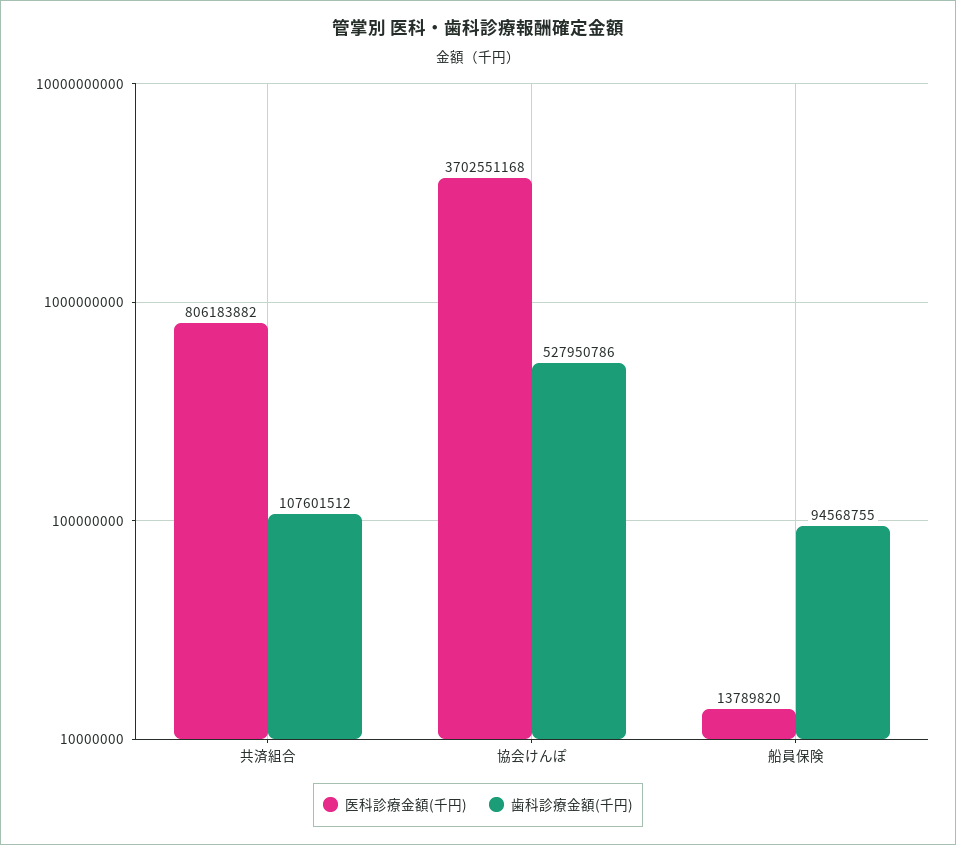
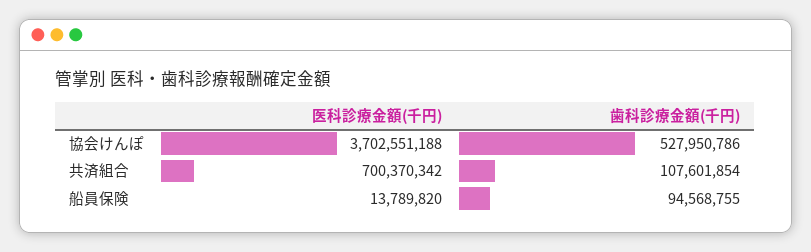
  {
    "医科診療金額(千円)": {
-     "共済組合": 806183882,
+     "共済組合": 700370342,
-     "協会けんぽ": 3702551168,
+     "協会けんぽ": 3702551188,
      "船員保険": 13789820
    },
    "歯科診療金額(千円)": {
-     "共済組合": 107601512,
+     "共済組合": 107601854,
      "協会けんぽ": 527950786,
      "船員保険": 94568755
    }
  }

